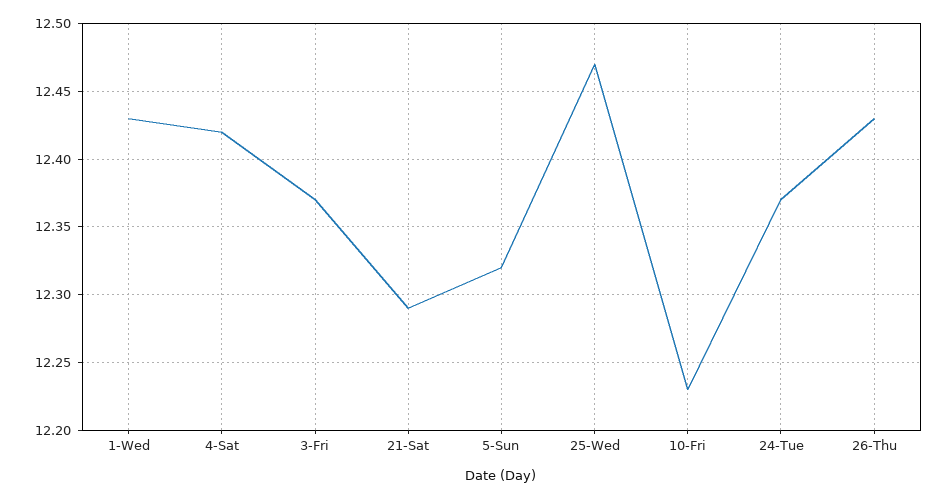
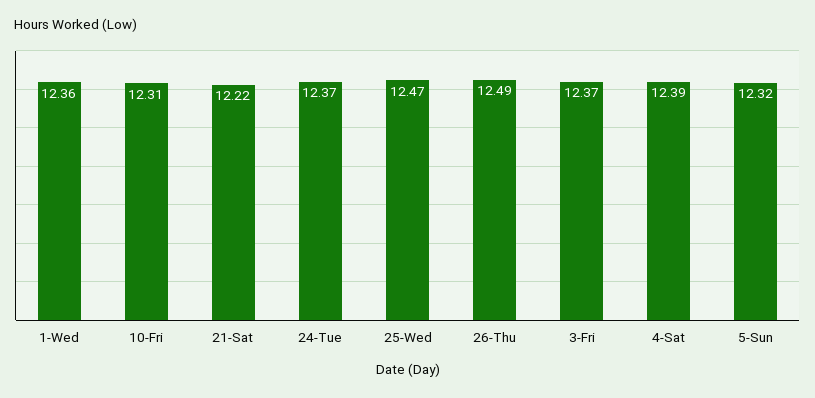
  {
-   "1-Wed": 12.43,
+   "1-Wed": 12.36,
-   "4-Sat": 12.42,
+   "4-Sat": 12.39,
    "3-Fri": 12.37,
-   "21-Sat": 12.29,
+   "21-Sat": 12.22,
    "5-Sun": 12.32,
    "25-Wed": 12.47,
-   "10-Fri": 12.23,
+   "10-Fri": 12.31,
    "24-Tue": 12.37,
-   "26-Thu": 12.43
+   "26-Thu": 12.49
  }

